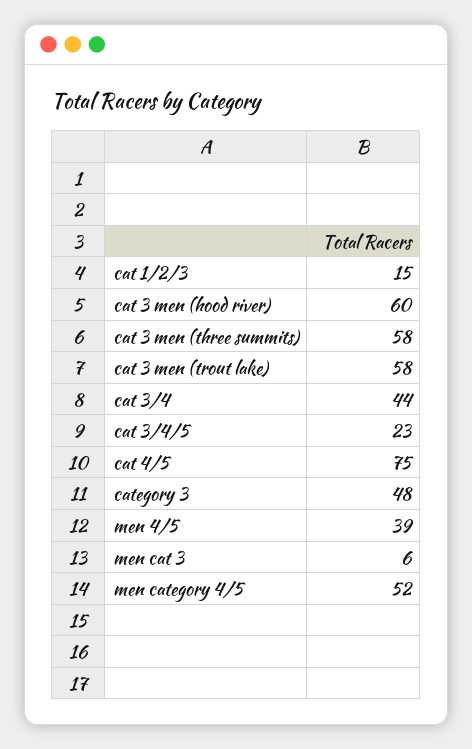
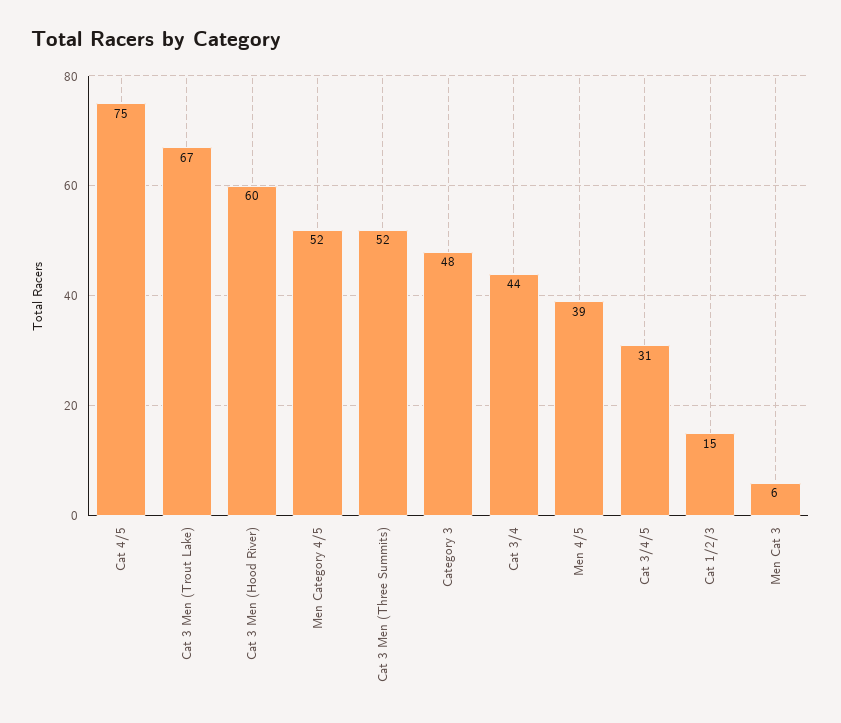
  {
    "cat 1/2/3": 15,
    "cat 3 men (hood river)": 60,
-   "cat 3 men (three summits)": 58,
+   "cat 3 men (three summits)": 52,
-   "cat 3 men (trout lake)": 58,
+   "cat 3 men (trout lake)": 67,
    "cat 3/4": 44,
-   "cat 3/4/5": 23,
+   "cat 3/4/5": 31,
    "cat 4/5": 75,
    "category 3": 48,
    "men 4/5": 39,
    "men cat 3": 6,
    "men category 4/5": 52
  }

